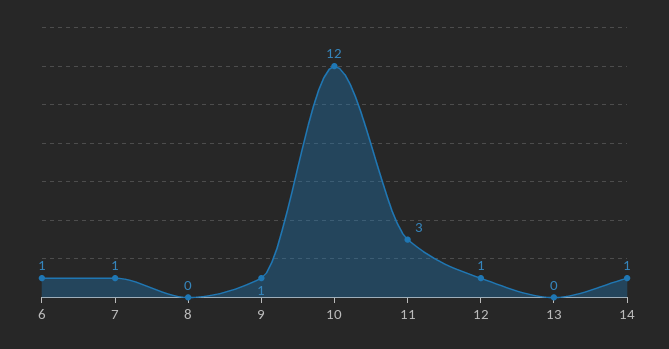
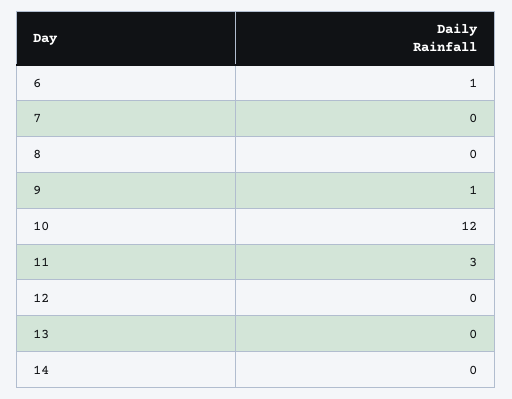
  {
    "6": 1,
-   "7": 1,
+   "7": 0,
    "8": 0,
    "9": 1,
    "10": 12,
    "11": 3,
-   "12": 1,
+   "12": 0,
    "13": 0,
-   "14": 1
+   "14": 0
  }

